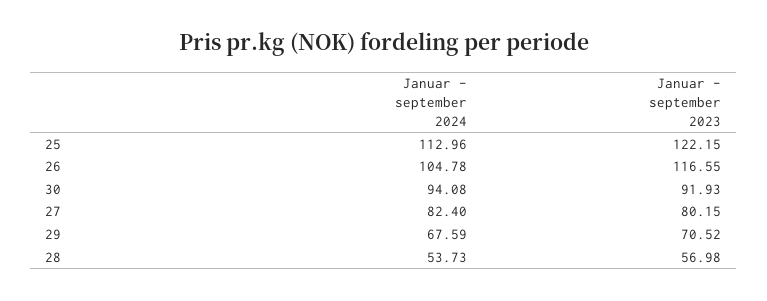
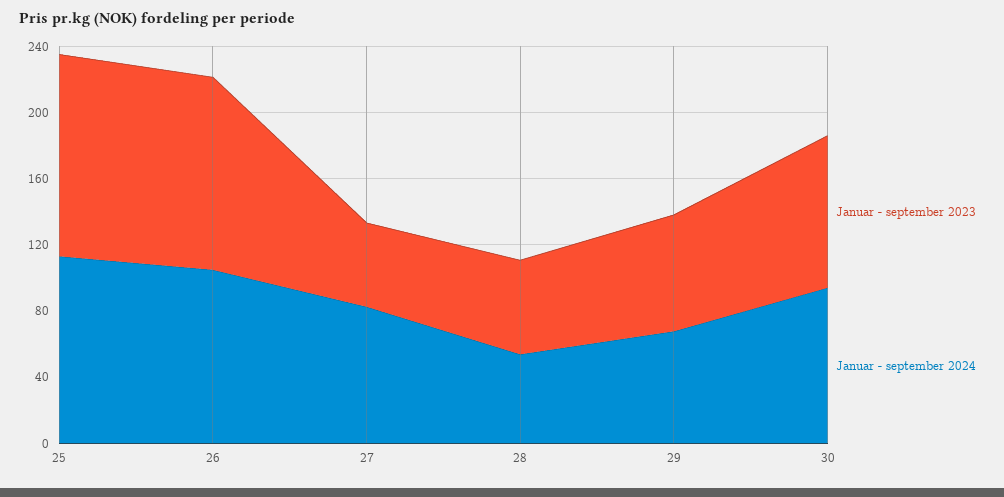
  {
    "Januar - september 2024": {
      "25": 112.96,
      "26": 104.78,
      "30": 94.08,
      "27": 82.4,
      "29": 67.59,
      "28": 53.73
    },
    "Januar - september 2023": {
      "25": 122.15,
      "26": 116.55,
      "30": 91.93,
-     "27": 80.15,
+     "27": 50,
      "29": 70.52,
      "28": 56.98
    }
  }

